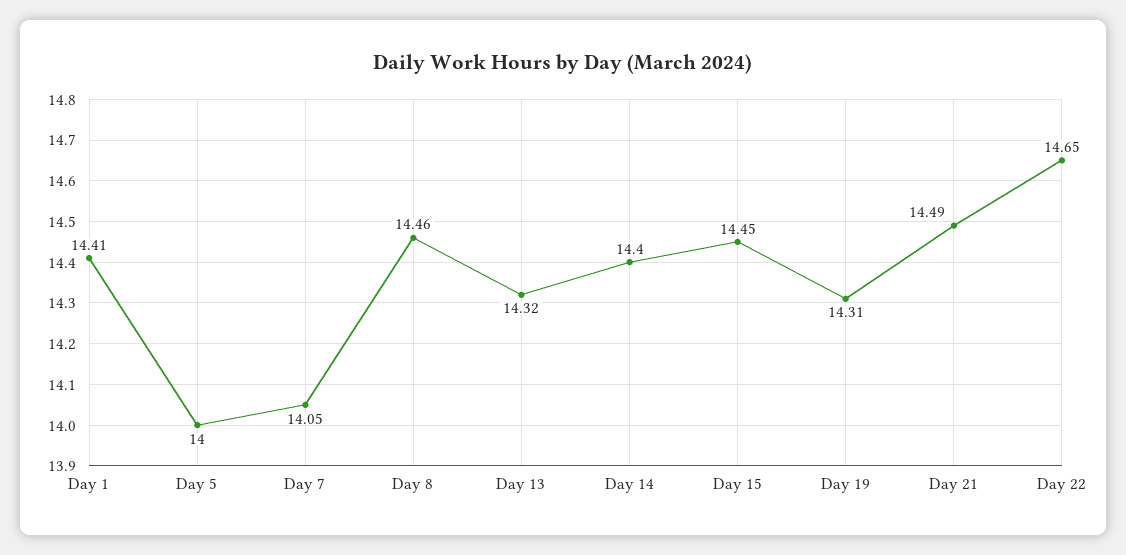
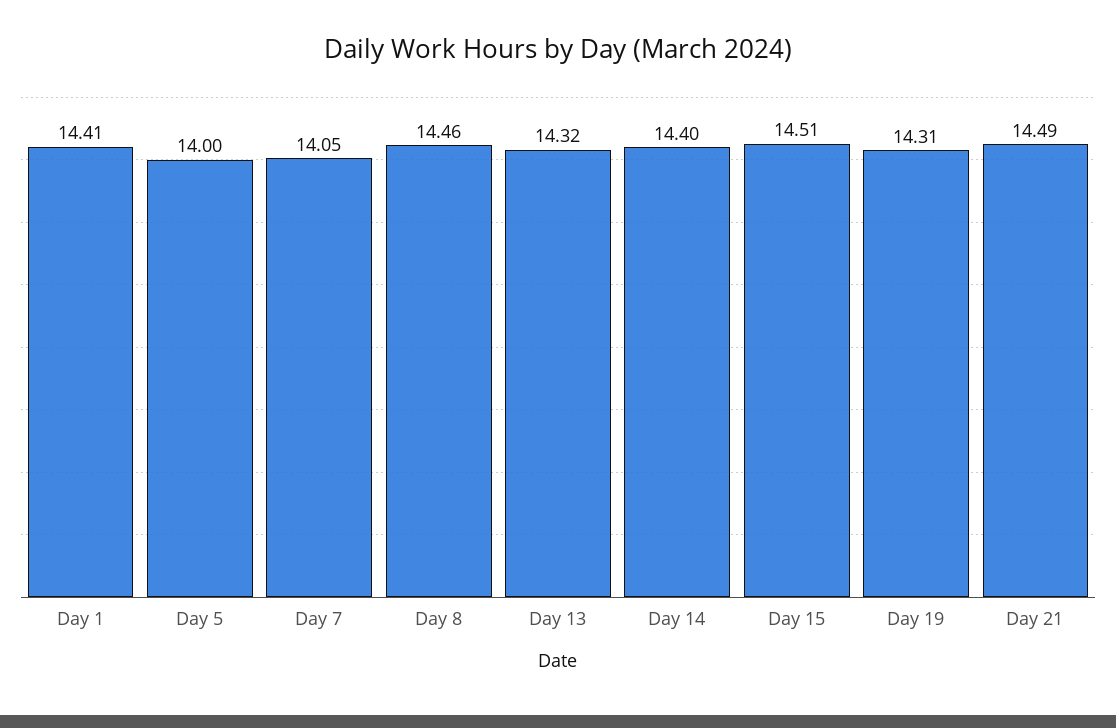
  {
    "Day 1": 14.41,
    "Day 5": 14,
    "Day 7": 14.05,
    "Day 8": 14.46,
    "Day 13": 14.32,
    "Day 14": 14.4,
-   "Day 15": 14.45,
+   "Day 15": 14.51,
    "Day 19": 14.31,
-   "Day 21": 14.49,
+   "Day 21": 14.49
-   "Day 22": 14.65
  }

